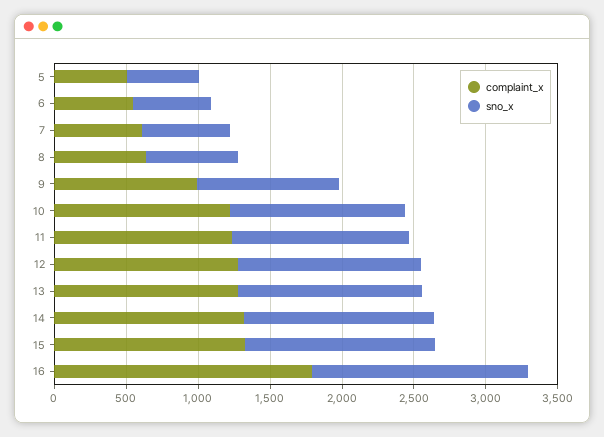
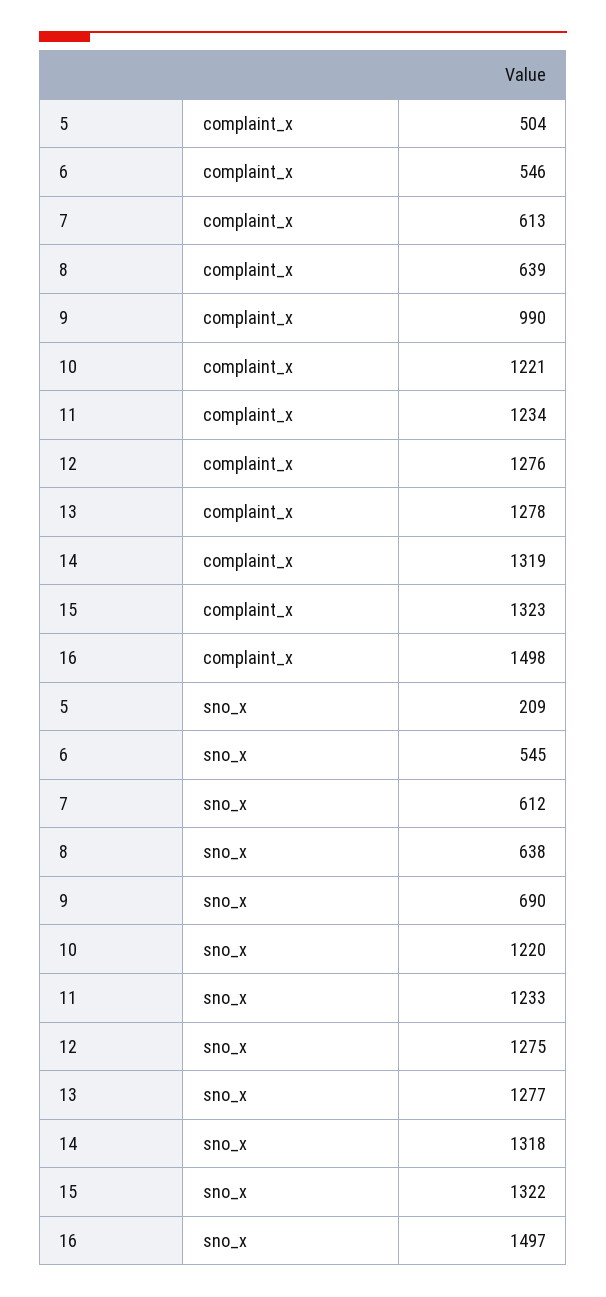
  {
    "complaint_x": {
      "5": 504,
      "6": 546,
      "7": 613,
      "8": 639,
      "9": 990,
      "10": 1221,
      "11": 1234,
      "12": 1276,
      "13": 1278,
      "14": 1319,
      "15": 1323,
-     "16": 1800
+     "16": 1498
    },
    "sno_x": {
-     "5": 500,
+     "5": 209,
      "6": 545,
      "7": 612,
      "8": 638,
-     "9": 1000,
+     "9": 690,
      "10": 1220,
      "11": 1233,
      "12": 1275,
      "13": 1277,
      "14": 1318,
      "15": 1322,
      "16": 1497
    }
  }

